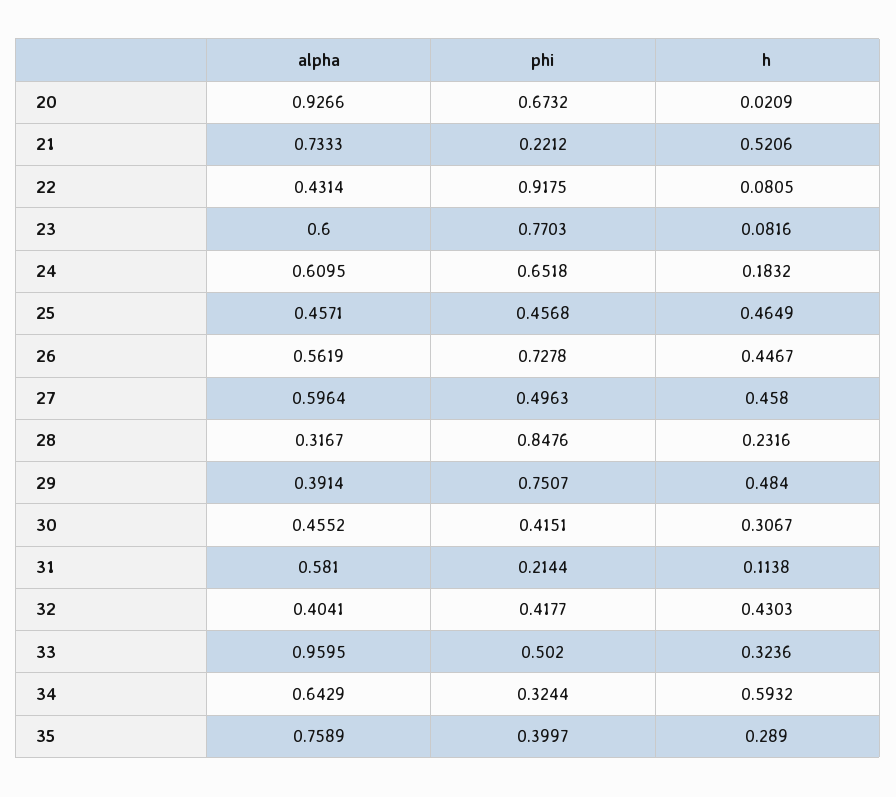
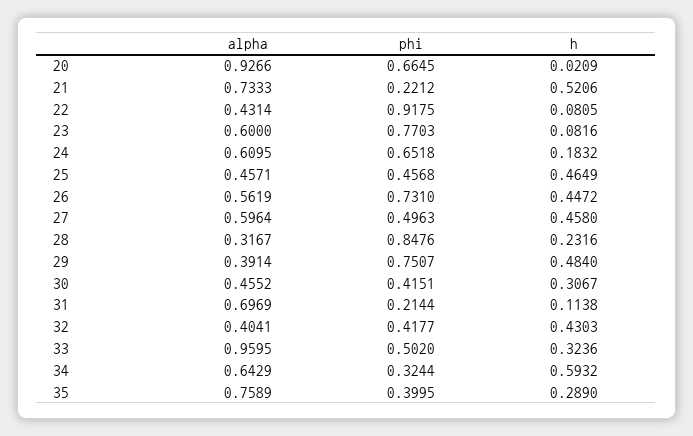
  {
    "alpha": {
      "20": 0.9266,
      "21": 0.7333,
      "22": 0.4314,
      "23": 0.6,
      "24": 0.6095,
      "25": 0.4571,
      "26": 0.5619,
      "27": 0.5964,
      "28": 0.3167,
      "29": 0.3914,
      "30": 0.4552,
-     "31": 0.581,
+     "31": 0.6969,
      "32": 0.4041,
      "33": 0.9595,
      "34": 0.6429,
      "35": 0.7589
    },
    "phi": {
-     "20": 0.6732,
+     "20": 0.6645,
      "21": 0.2212,
      "22": 0.9175,
      "23": 0.7703,
      "24": 0.6518,
      "25": 0.4568,
-     "26": 0.7278,
+     "26": 0.731,
      "27": 0.4963,
      "28": 0.8476,
      "29": 0.7507,
      "30": 0.4151,
      "31": 0.2144,
      "32": 0.4177,
      "33": 0.502,
      "34": 0.3244,
-     "35": 0.3997
+     "35": 0.3995
    },
    "h": {
      "20": 0.0209,
      "21": 0.5206,
      "22": 0.0805,
      "23": 0.0816,
      "24": 0.1832,
      "25": 0.4649,
-     "26": 0.4467,
+     "26": 0.4472,
      "27": 0.458,
      "28": 0.2316,
      "29": 0.484,
      "30": 0.3067,
      "31": 0.1138,
      "32": 0.4303,
      "33": 0.3236,
      "34": 0.5932,
      "35": 0.289
    }
  }

